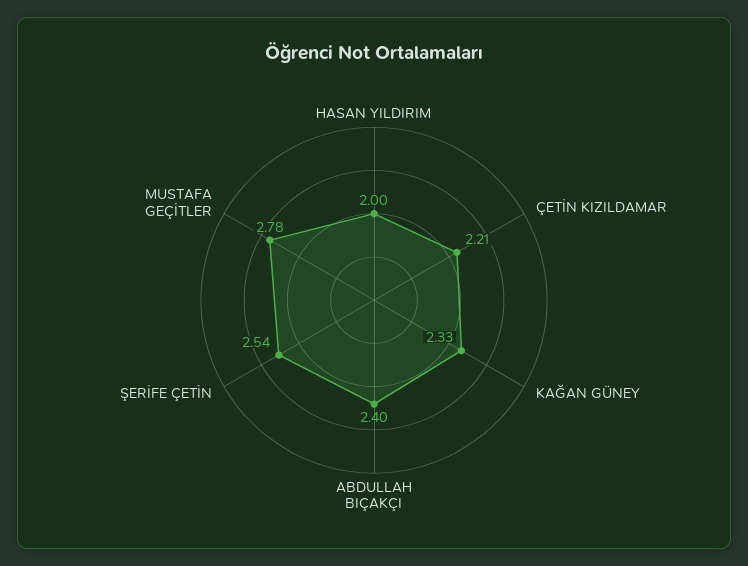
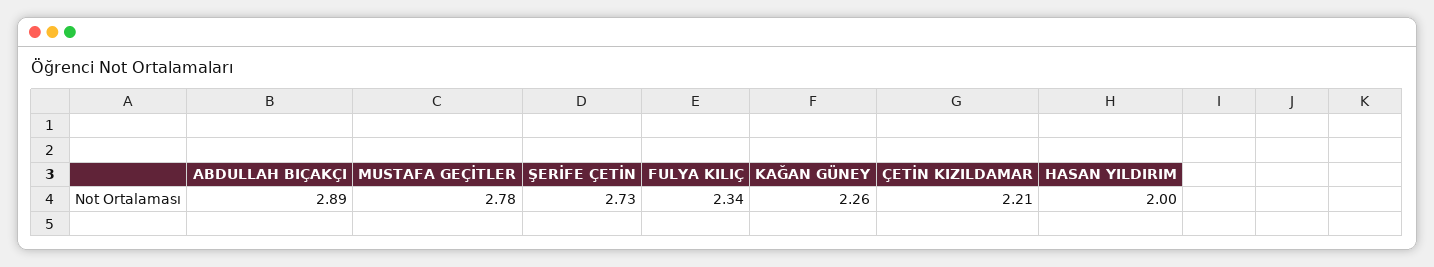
  {
    "HASAN YILDIRIM": 2,
    "ÇETİN KIZILDAMAR": 2.21,
-   "KAĞAN GÜNEY": 2.33,
+   "KAĞAN GÜNEY": 2.26,
-   "ABDULLAH BIÇAKÇI": 2.4,
+   "ABDULLAH BIÇAKÇI": 2.89,
-   "ŞERİFE ÇETİN": 2.54,
+   "ŞERİFE ÇETİN": 2.73,
-   "MUSTAFA GEÇİTLER": 2.78
+   "MUSTAFA GEÇİTLER": 2.78,
+   "FULYA KILIÇ": 2.34
  }

